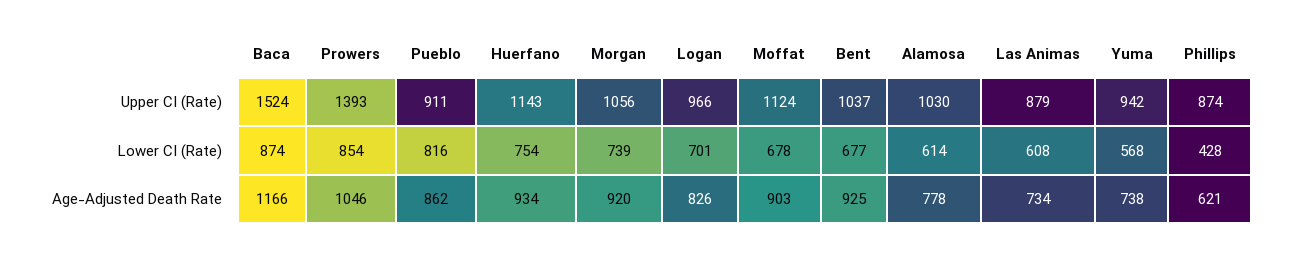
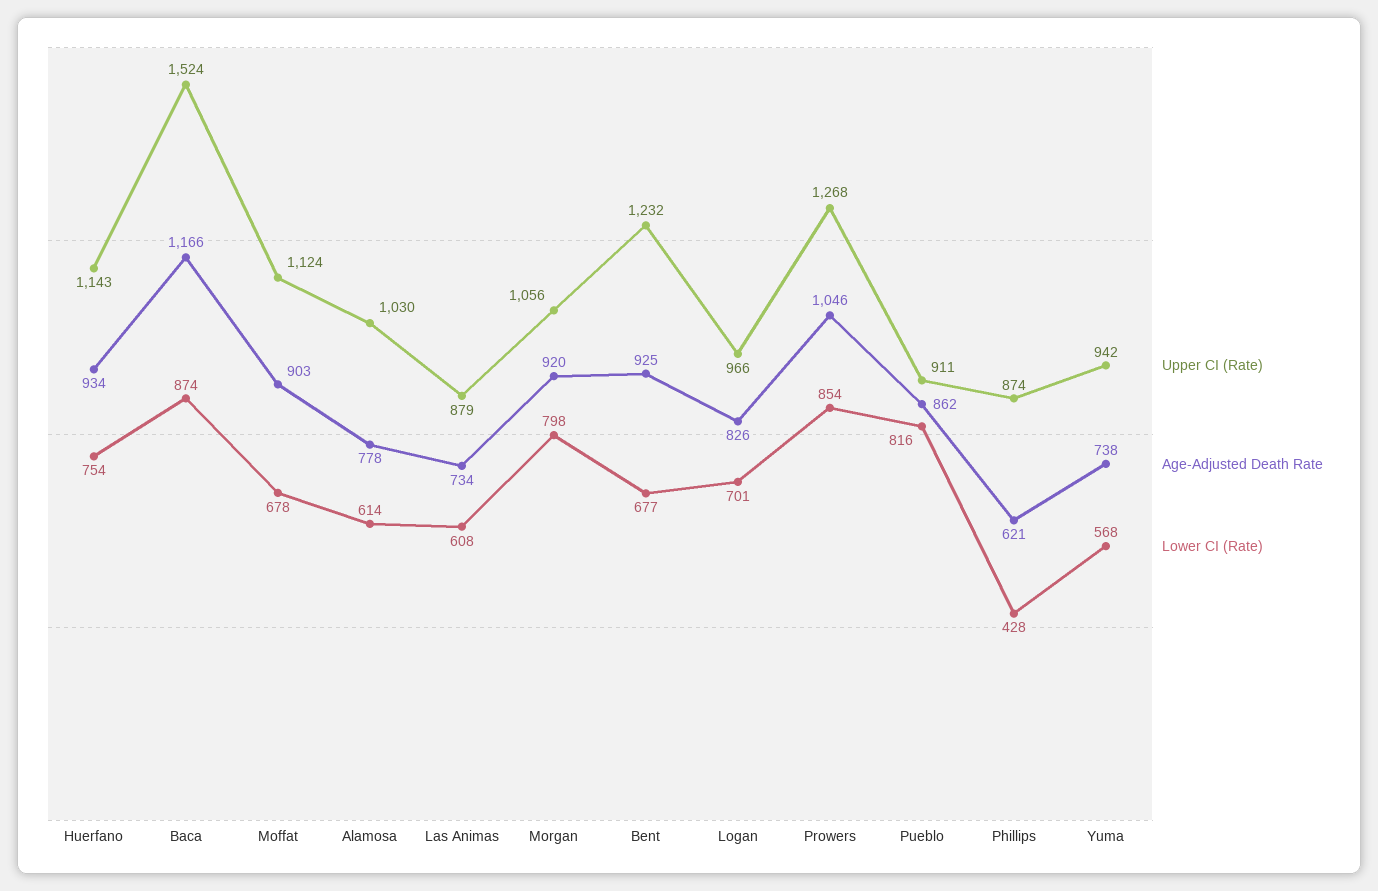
  {
    "Upper CI (Rate)": {
      "Baca": 1524,
-     "Prowers": 1393,
+     "Prowers": 1268,
      "Pueblo": 911,
      "Huerfano": 1143,
      "Morgan": 1056,
      "Logan": 966,
      "Moffat": 1124,
-     "Bent": 1037,
+     "Bent": 1232,
      "Alamosa": 1030,
      "Las Animas": 879,
      "Yuma": 942,
      "Phillips": 874
    },
    "Lower CI (Rate)": {
      "Baca": 874,
      "Prowers": 854,
      "Pueblo": 816,
      "Huerfano": 754,
-     "Morgan": 739,
+     "Morgan": 798,
      "Logan": 701,
      "Moffat": 678,
      "Bent": 677,
      "Alamosa": 614,
      "Las Animas": 608,
      "Yuma": 568,
      "Phillips": 428
    },
    "Age-Adjusted Death Rate": {
      "Baca": 1166,
      "Prowers": 1046,
      "Pueblo": 862,
      "Huerfano": 934,
      "Morgan": 920,
      "Logan": 826,
      "Moffat": 903,
      "Bent": 925,
      "Alamosa": 778,
      "Las Animas": 734,
      "Yuma": 738,
      "Phillips": 621
    }
  }

